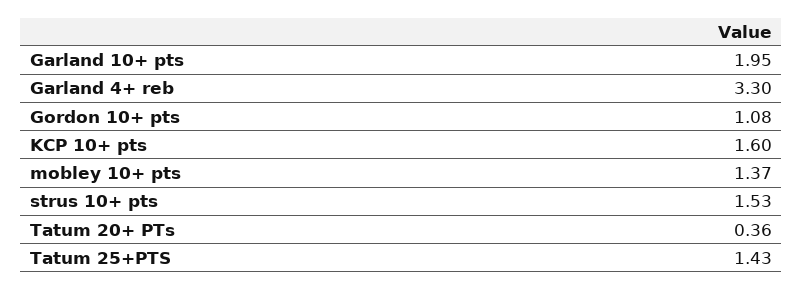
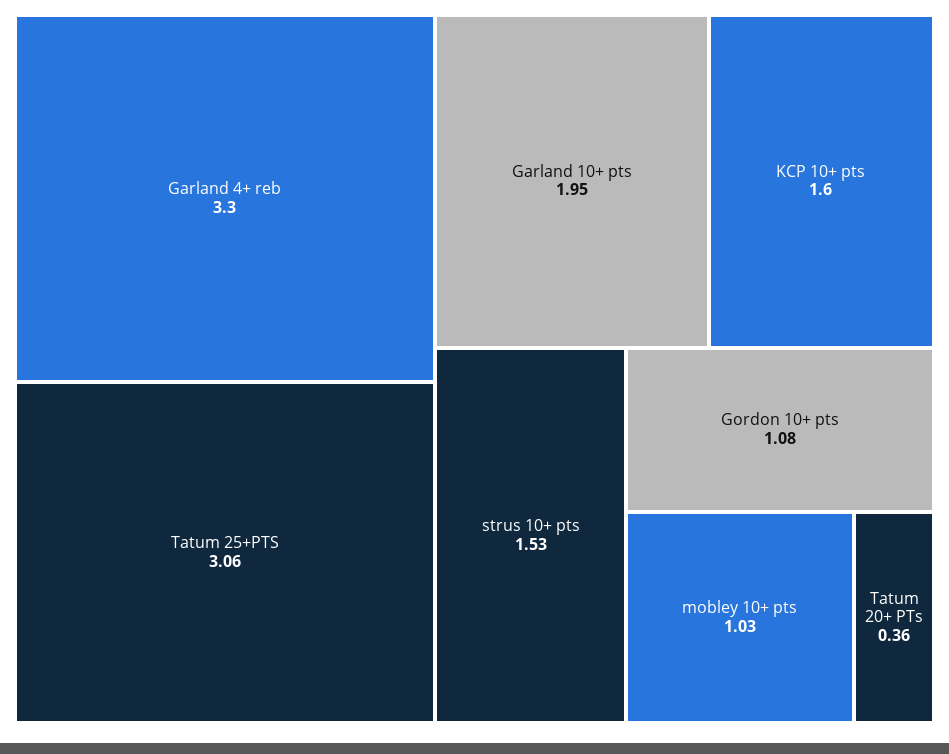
  {
    "Garland 10+ pts": 1.95,
    "Garland 4+ reb": 3.3,
    "Gordon 10+ pts": 1.08,
    "KCP 10+ pts": 1.6,
-   "mobley 10+ pts": 1.37,
+   "mobley 10+ pts": 1.03,
    "strus 10+ pts": 1.53,
    "Tatum 20+ PTs": 0.36,
-   "Tatum 25+PTS": 1.43
+   "Tatum 25+PTS": 3.06
  }

